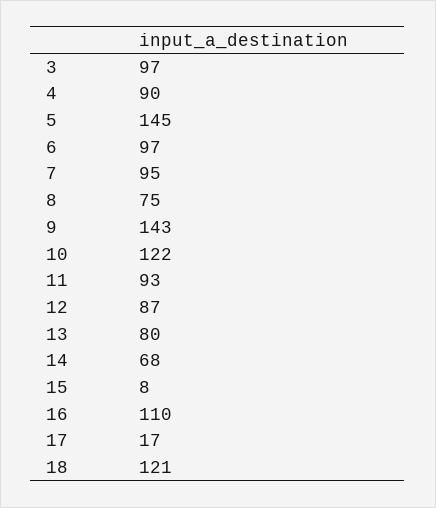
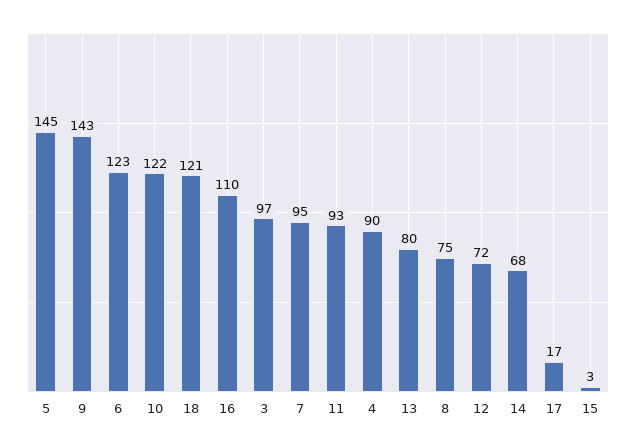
  {
    "3": 97,
    "4": 90,
    "5": 145,
-   "6": 97,
+   "6": 123,
    "7": 95,
    "8": 75,
    "9": 143,
    "10": 122,
    "11": 93,
-   "12": 87,
+   "12": 72,
    "13": 80,
    "14": 68,
-   "15": 8,
+   "15": 3,
    "16": 110,
    "17": 17,
    "18": 121
  }

